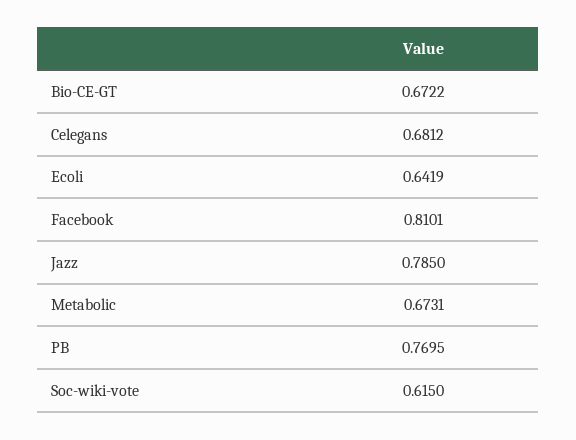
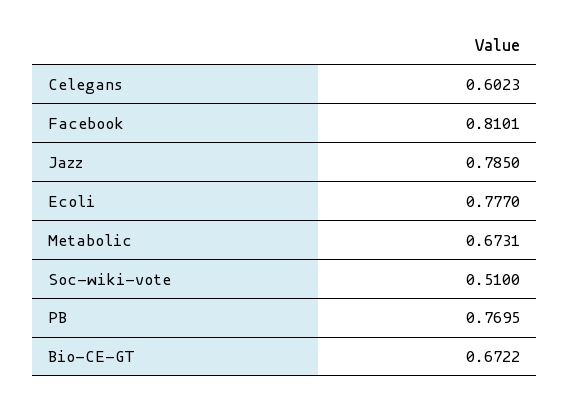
  {
    "Bio-CE-GT": 0.6722,
-   "Celegans": 0.6812,
+   "Celegans": 0.6023,
-   "Ecoli": 0.6419,
+   "Ecoli": 0.777,
    "Facebook": 0.8101,
    "Jazz": 0.785,
    "Metabolic": 0.6731,
    "PB": 0.7695,
-   "Soc-wiki-vote": 0.615
+   "Soc-wiki-vote": 0.51
  }

